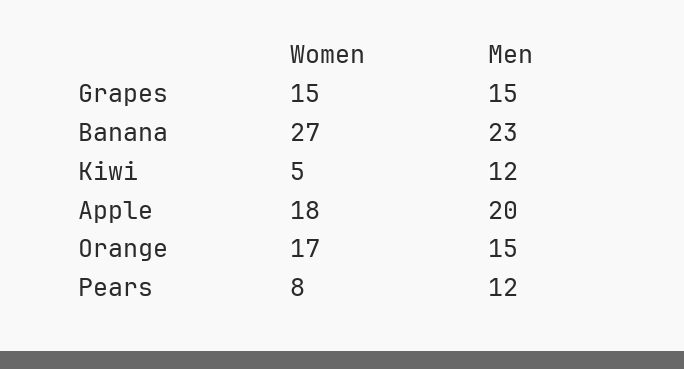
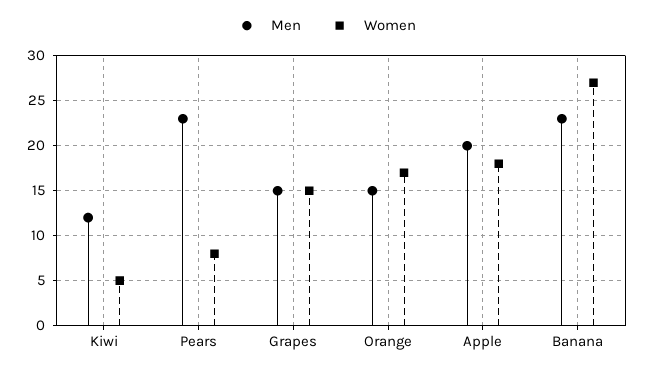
  {
    "Women": {
      "Grapes": 15,
      "Banana": 27,
      "Kiwi": 5,
      "Apple": 18,
      "Orange": 17,
      "Pears": 8
    },
    "Men": {
      "Grapes": 15,
      "Banana": 23,
      "Kiwi": 12,
      "Apple": 20,
      "Orange": 15,
-     "Pears": 12
+     "Pears": 23
    }
  }

